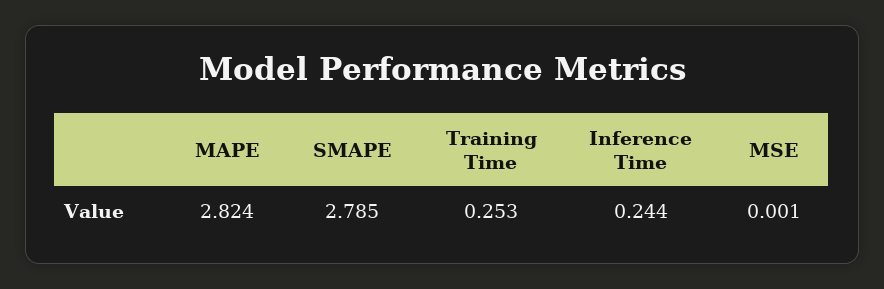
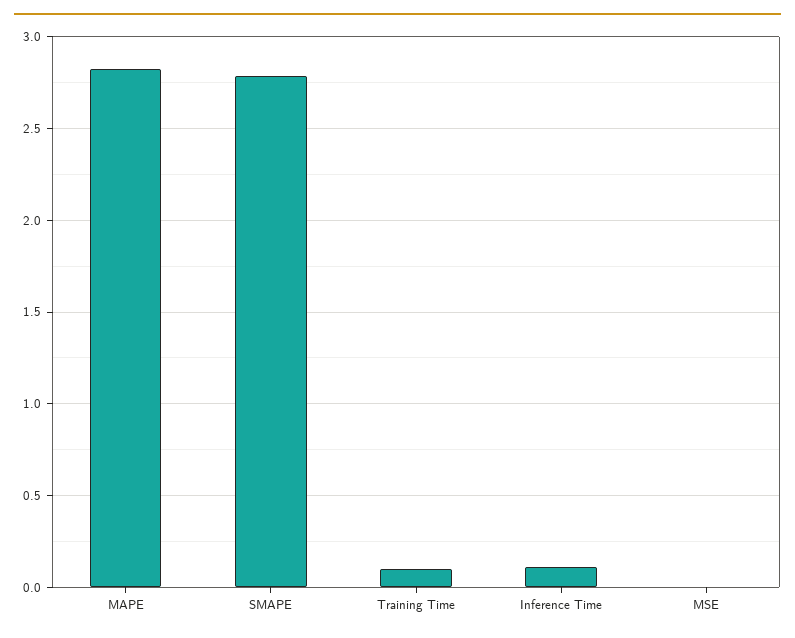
  {
    "MAPE": 2.824,
    "SMAPE": 2.785,
-   "Training Time": 0.253,
+   "Training Time": 0.1,
-   "Inference Time": 0.244,
+   "Inference Time": 0.1,
    "MSE": 0.001
  }

